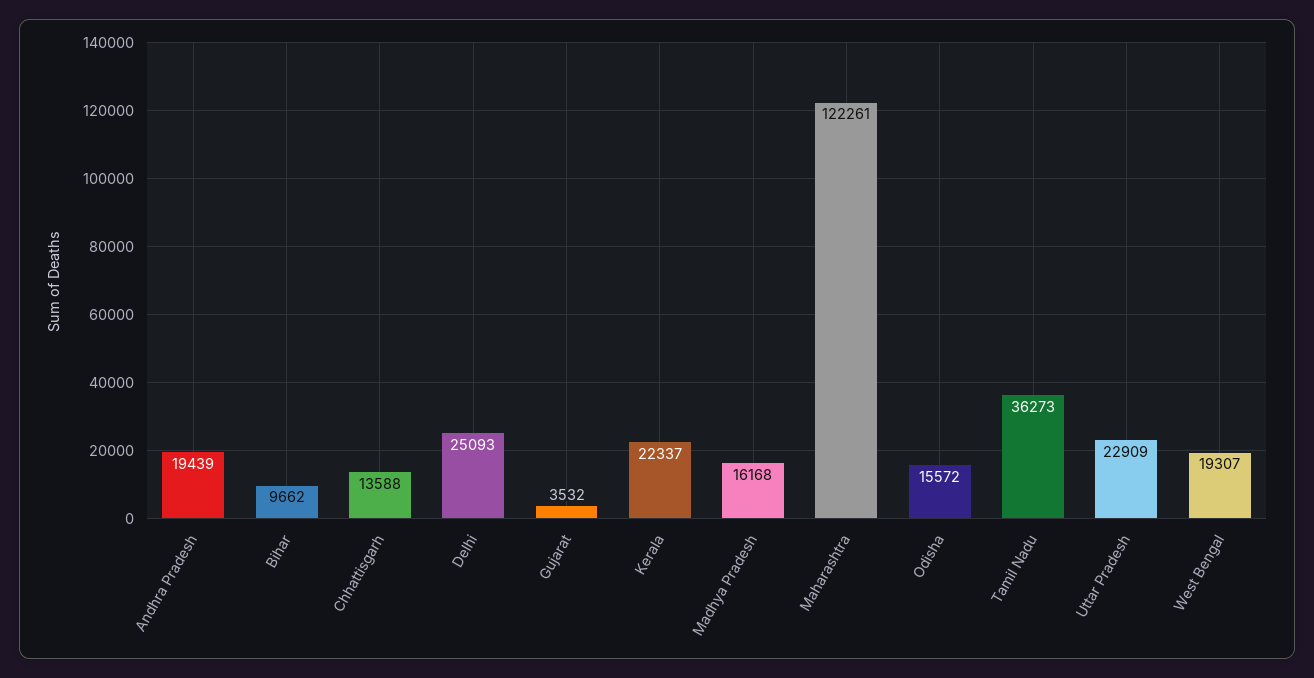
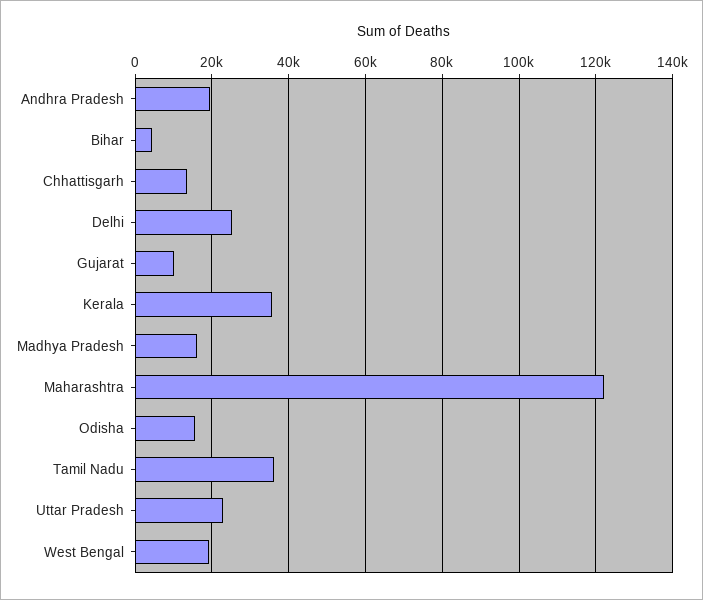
  {
    "Andhra Pradesh": 19439,
-   "Bihar": 9662,
+   "Bihar": 4000,
    "Chhattisgarh": 13588,
    "Delhi": 25093,
-   "Gujarat": 3532,
+   "Gujarat": 10000,
-   "Kerala": 22337,
+   "Kerala": 36000,
    "Madhya Pradesh": 16168,
    "Maharashtra": 122261,
    "Odisha": 15572,
    "Tamil Nadu": 36273,
    "Uttar Pradesh": 22909,
    "West Bengal": 19307
  }

